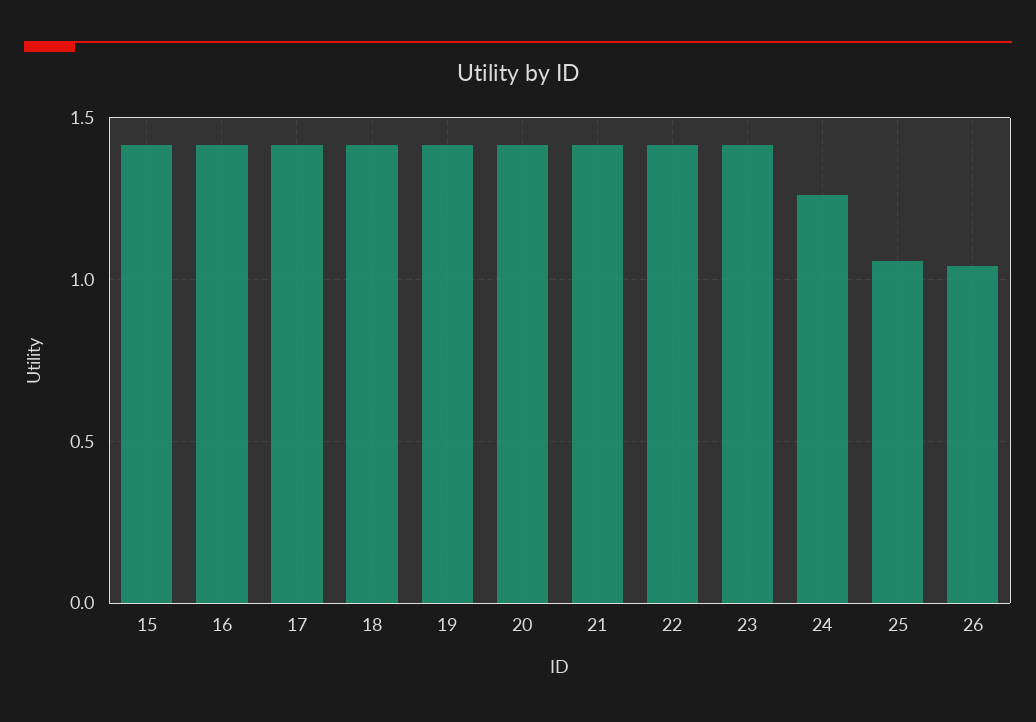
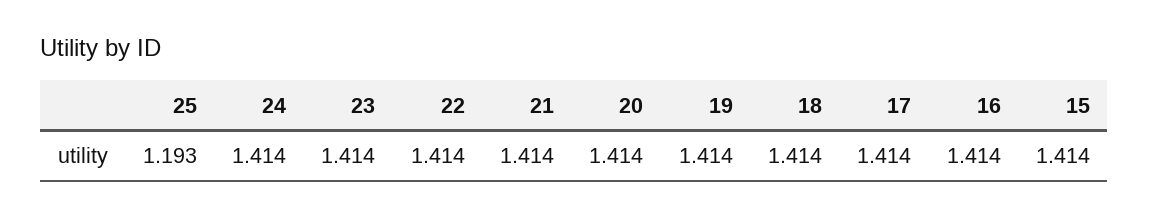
  {
    "15": 1.414,
    "16": 1.414,
    "17": 1.414,
    "18": 1.414,
    "19": 1.414,
    "20": 1.414,
    "21": 1.414,
    "22": 1.414,
    "23": 1.414,
-   "24": 1.25,
+   "24": 1.414,
-   "25": 1.05,
+   "25": 1.193
-   "26": 1.05
  }

